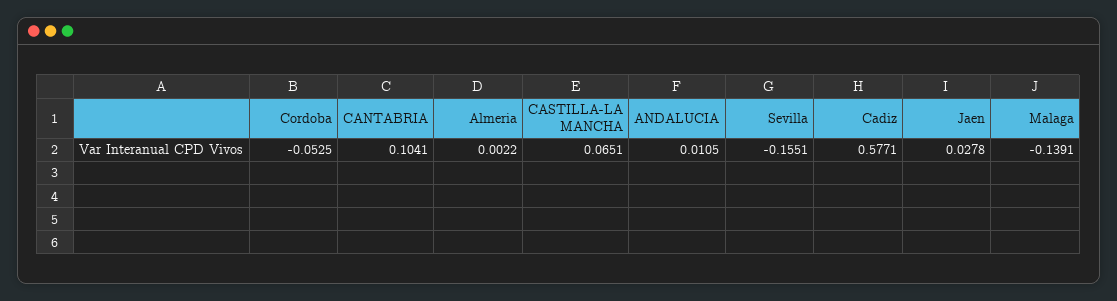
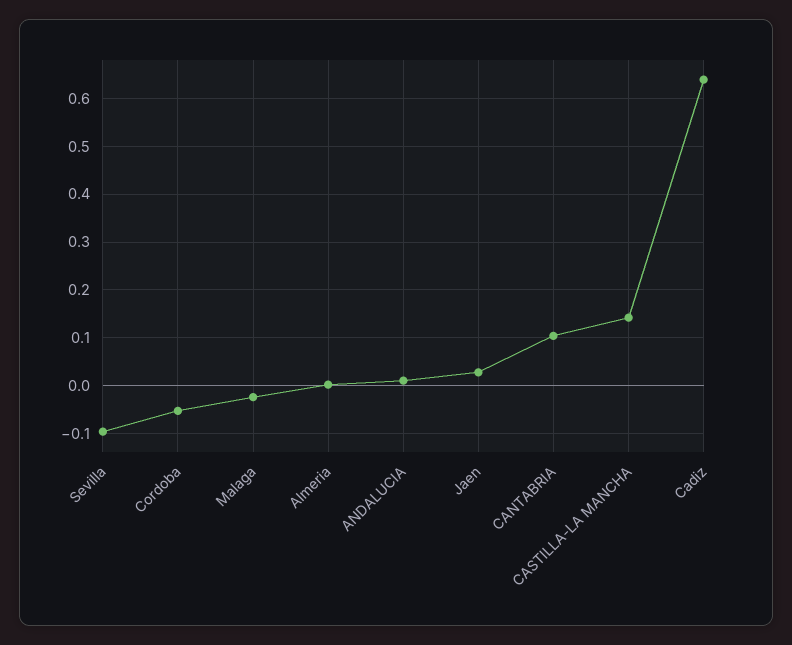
  {
    "Cordoba": -0.0525,
    "CANTABRIA": 0.1041,
    "Almeria": 0.0022,
-   "CASTILLA-LA MANCHA": 0.0651,
+   "CASTILLA-LA MANCHA": 0.14,
    "ANDALUCIA": 0.0105,
-   "Sevilla": -0.1551,
+   "Sevilla": -0.1,
-   "Cadiz": 0.5771,
+   "Cadiz": 0.64,
    "Jaen": 0.0278,
-   "Malaga": -0.1391
+   "Malaga": -0.02
  }

